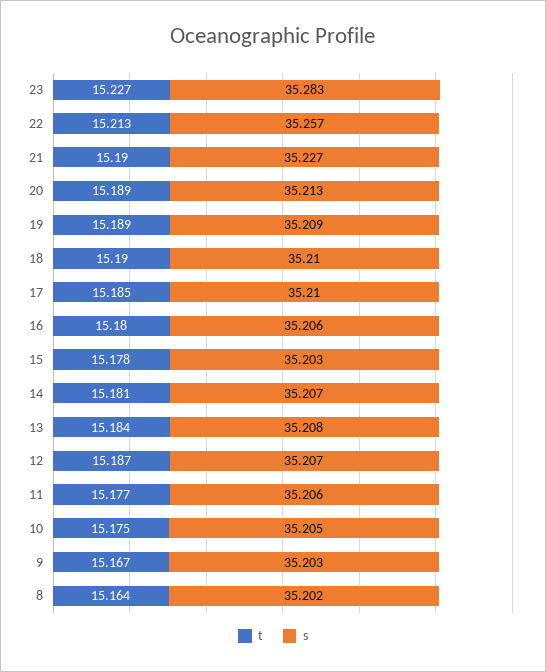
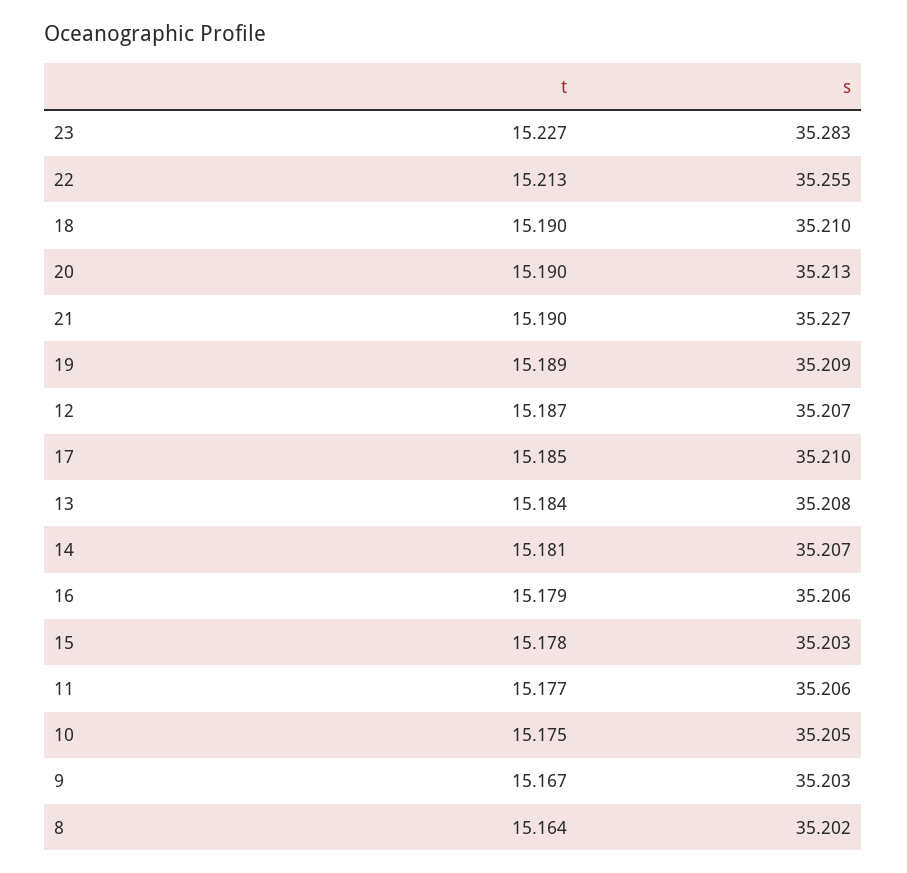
  {
    "t": {
      "23": 15.227,
      "22": 15.213,
      "21": 15.19,
-     "20": 15.189,
+     "20": 15.19,
      "19": 15.189,
      "18": 15.19,
      "17": 15.185,
-     "16": 15.18,
+     "16": 15.179,
      "15": 15.178,
      "14": 15.181,
      "13": 15.184,
      "12": 15.187,
      "11": 15.177,
      "10": 15.175,
      "9": 15.167,
      "8": 15.164
    },
    "s": {
      "23": 35.283,
-     "22": 35.257,
+     "22": 35.255,
      "21": 35.227,
      "20": 35.213,
      "19": 35.209,
      "18": 35.21,
      "17": 35.21,
      "16": 35.206,
      "15": 35.203,
      "14": 35.207,
      "13": 35.208,
      "12": 35.207,
      "11": 35.206,
      "10": 35.205,
      "9": 35.203,
      "8": 35.202
    }
  }

